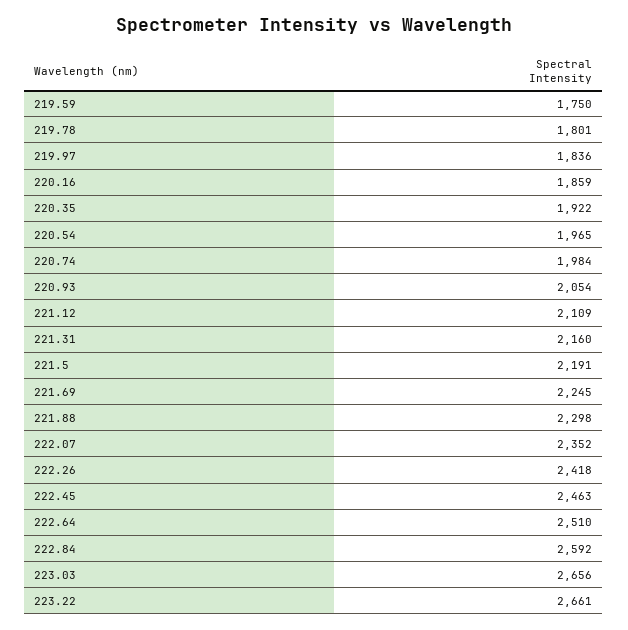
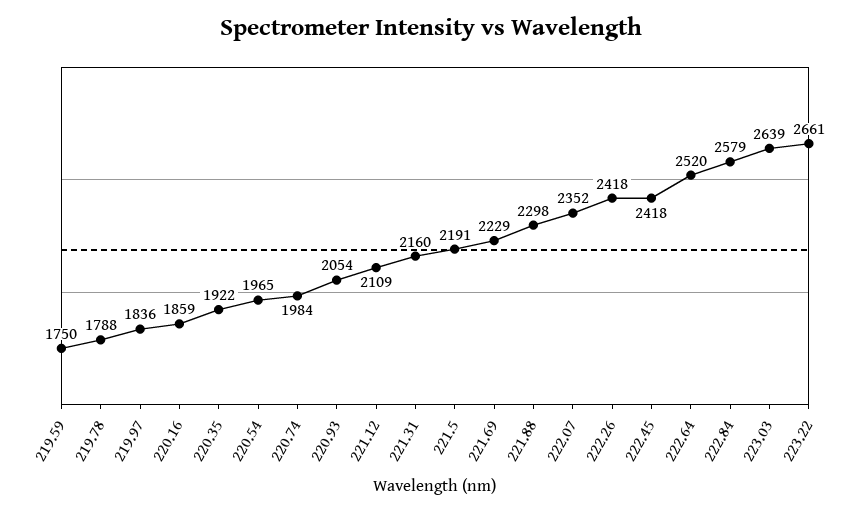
  {
    "219.59": 1750,
-   "219.78": 1801,
+   "219.78": 1788,
    "219.97": 1836,
    "220.16": 1859,
    "220.35": 1922,
    "220.54": 1965,
    "220.74": 1984,
    "220.93": 2054,
    "221.12": 2109,
    "221.31": 2160,
    "221.5": 2191,
-   "221.69": 2245,
+   "221.69": 2229,
    "221.88": 2298,
    "222.07": 2352,
    "222.26": 2418,
-   "222.45": 2463,
+   "222.45": 2418,
-   "222.64": 2510,
+   "222.64": 2520,
-   "222.84": 2592,
+   "222.84": 2579,
-   "223.03": 2656,
+   "223.03": 2639,
    "223.22": 2661
  }

